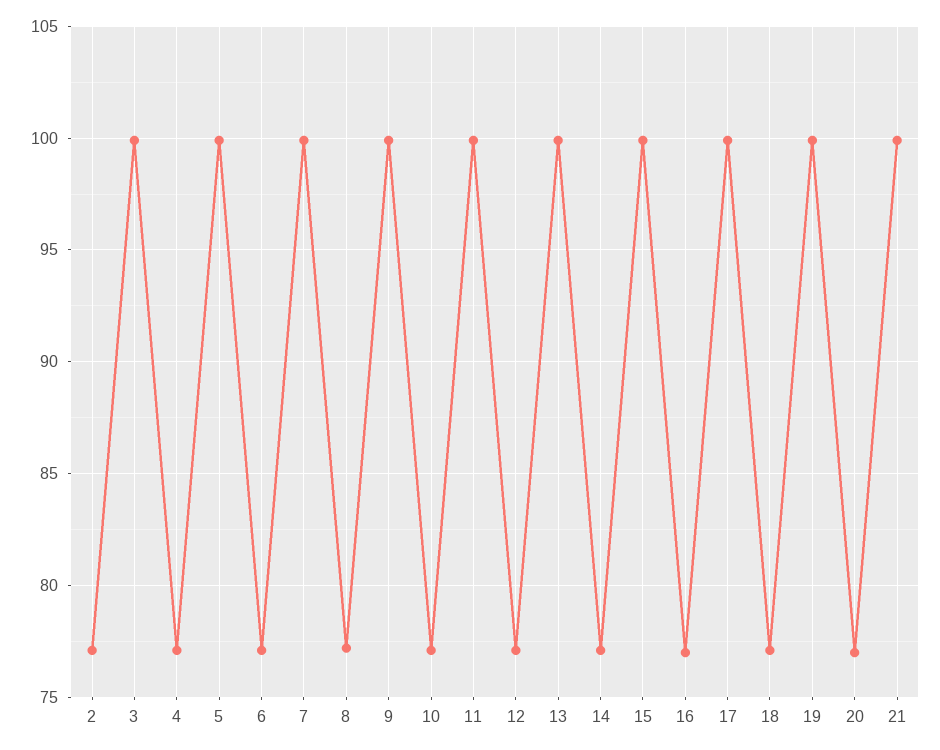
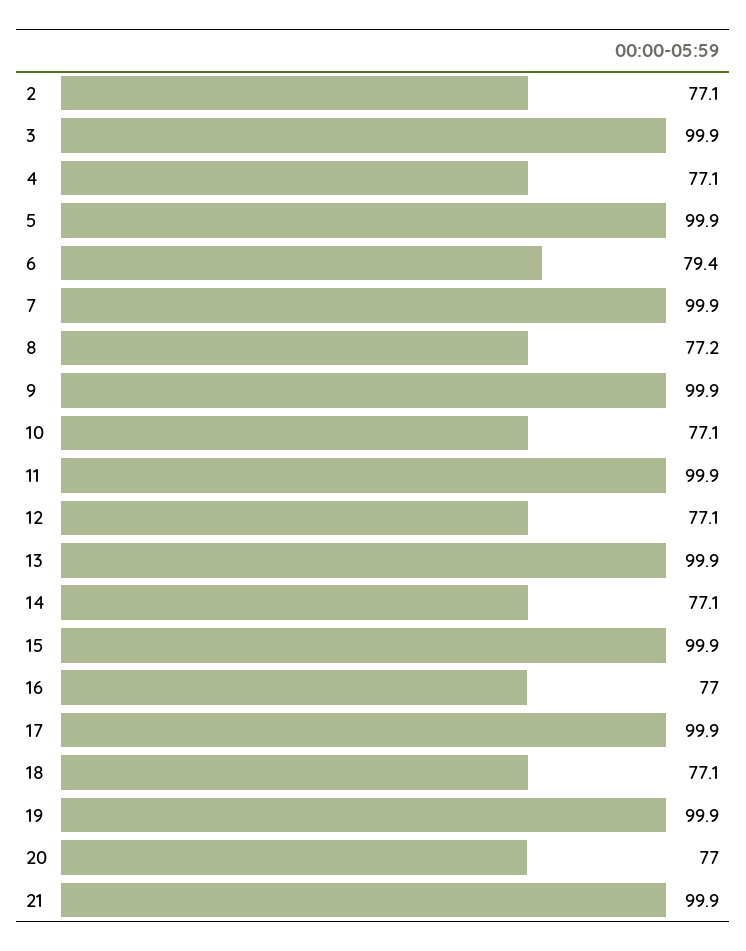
  {
    "2": 77.1,
    "3": 99.9,
    "4": 77.1,
    "5": 99.9,
-   "6": 77,
+   "6": 79.4,
    "7": 99.9,
    "8": 77.2,
    "9": 99.9,
    "10": 77.1,
    "11": 99.9,
    "12": 77.1,
    "13": 99.9,
    "14": 77.1,
    "15": 99.9,
    "16": 77,
    "17": 99.9,
    "18": 77.1,
    "19": 99.9,
    "20": 77,
    "21": 99.9
  }

